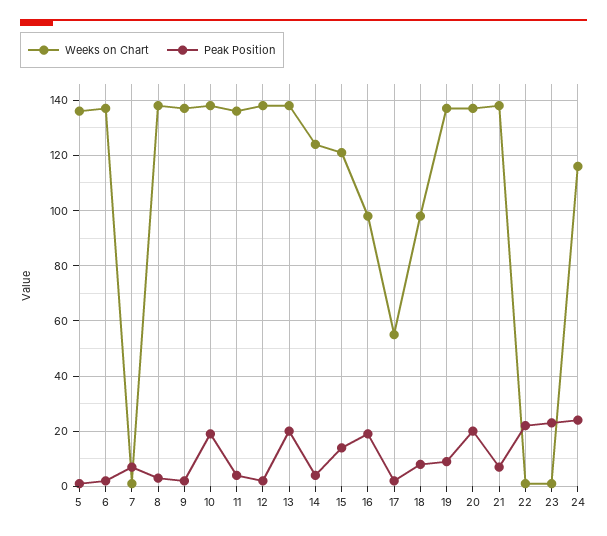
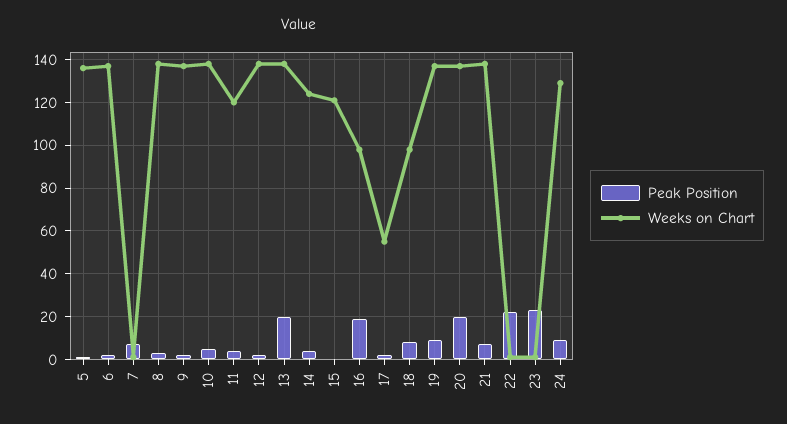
  {
    "Weeks on Chart": {
      "5": 135,
      "6": 135,
      "7": 0,
      "8": 140,
      "9": 135,
      "10": 140,
-     "11": 135,
+     "11": 120,
      "12": 140,
      "13": 140,
      "14": 125,
      "15": 120,
      "16": 100,
      "17": 55,
      "18": 100,
      "19": 135,
      "20": 135,
      "21": 140,
      "22": 0,
      "23": 0,
-     "24": 115
+     "24": 130
    },
    "Peak Position": {
      "5": 0,
      "6": 0,
      "7": 5,
      "8": 5,
      "9": 0,
-     "10": 20,
+     "10": 5,
      "11": 5,
      "12": 0,
      "13": 20,
      "14": 5,
-     "15": 15,
+     "15": 0,
      "16": 20,
      "17": 0,
      "18": 10,
      "19": 10,
      "20": 20,
      "21": 5,
      "22": 20,
      "23": 25,
-     "24": 25
+     "24": 10
    }
  }

